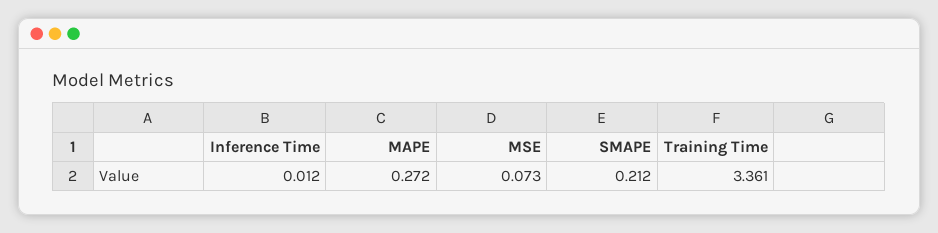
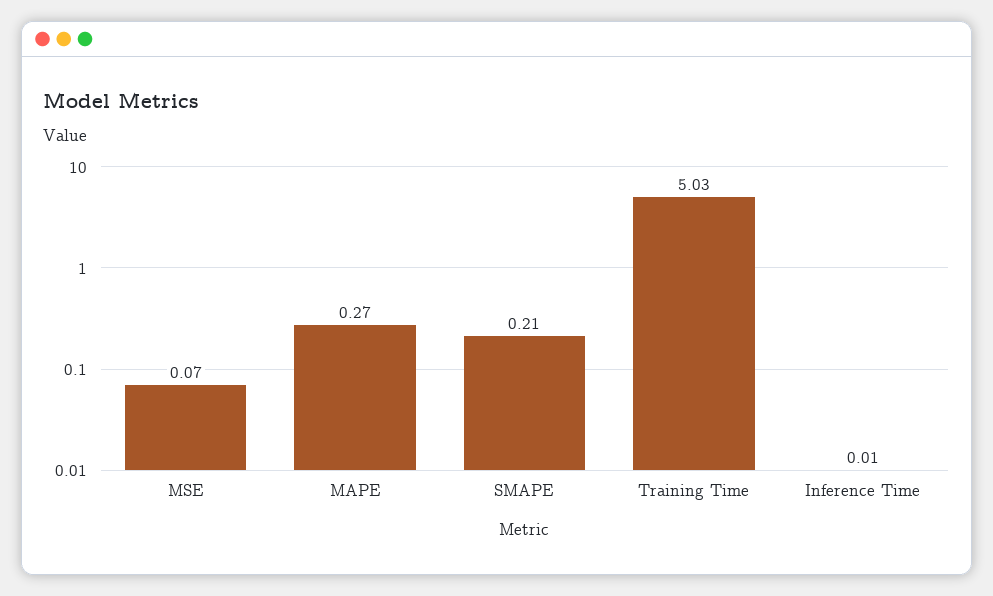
  {
    "Inference Time": 0.012,
    "MAPE": 0.272,
    "MSE": 0.073,
    "SMAPE": 0.212,
-   "Training Time": 3.361
+   "Training Time": 5.03
  }

